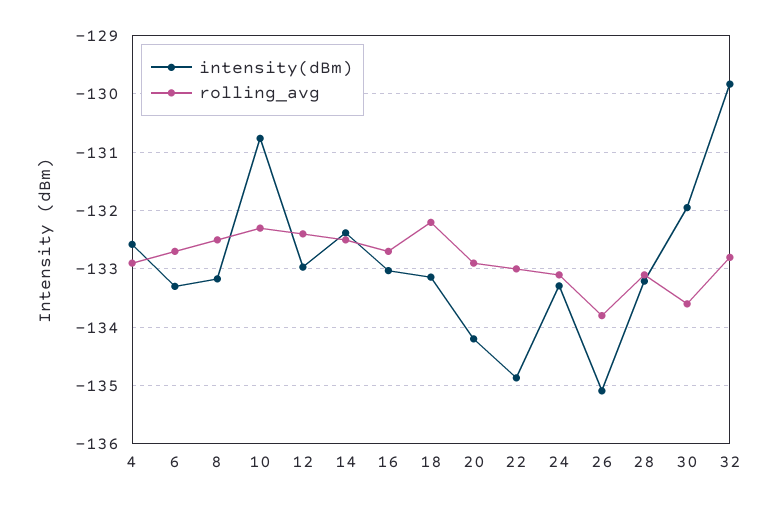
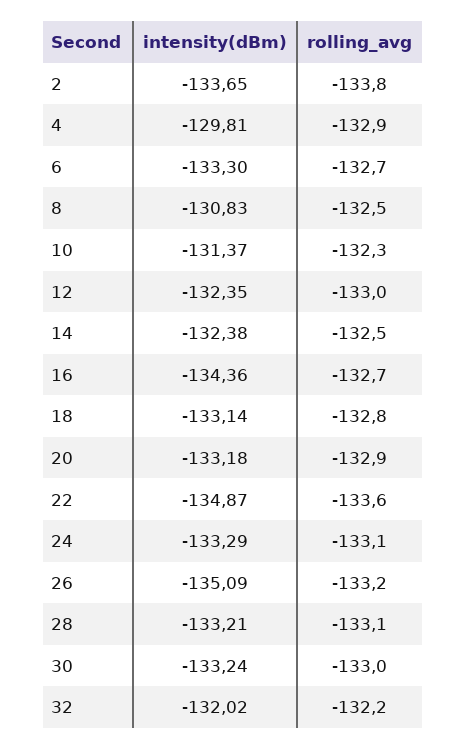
  {
    "intensity(dBm)": {
-     "4": -132.6,
+     "4": -129.81,
      "6": -133.3,
-     "8": -133.2,
+     "8": -130.83,
-     "10": -130.8,
+     "10": -131.37,
-     "12": -133,
+     "12": -132.35,
      "14": -132.38,
-     "16": -133,
+     "16": -134.36,
      "18": -133.14,
-     "20": -134.2,
+     "20": -133.18,
      "22": -134.87,
      "24": -133.29,
      "26": -135.09,
      "28": -133.21,
-     "30": -132,
+     "30": -133.24,
-     "32": -129.8
+     "32": -132.02,
+     "2": -133.65
    },
    "rolling_avg": {
      "4": -132.9,
      "6": -132.7,
      "8": -132.5,
      "10": -132.3,
-     "12": -132.4,
+     "12": -133,
      "14": -132.5,
      "16": -132.7,
-     "18": -132.2,
+     "18": -132.8,
      "20": -132.9,
-     "22": -133,
+     "22": -133.6,
      "24": -133.1,
-     "26": -133.8,
+     "26": -133.2,
      "28": -133.1,
-     "30": -133.6,
+     "30": -133,
-     "32": -132.8
+     "32": -132.2,
+     "2": -133.8
    }
  }

